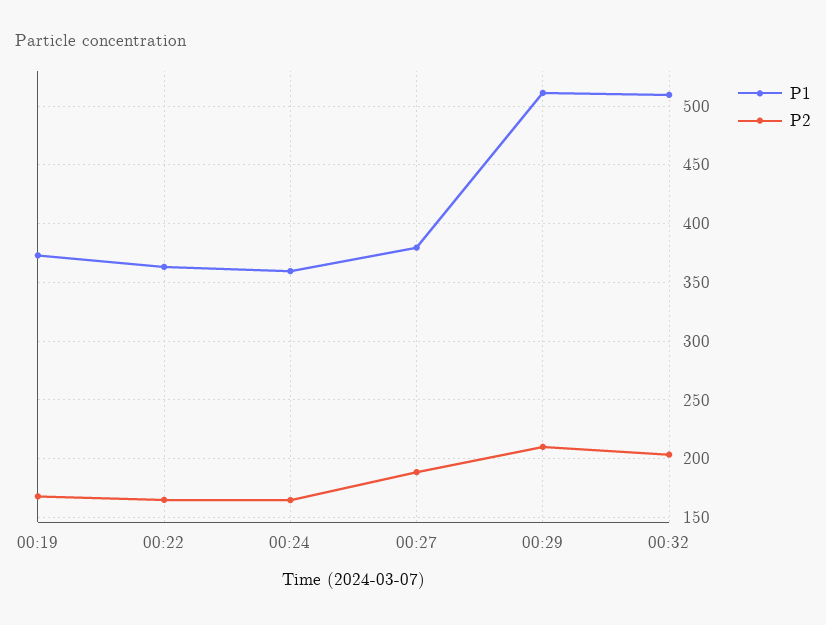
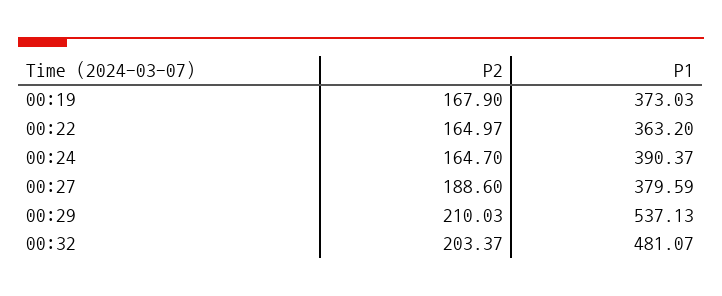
  {
    "P1": {
      "00:19": 373.03,
      "00:22": 363.2,
-     "00:24": 360,
+     "00:24": 390.37,
      "00:27": 379.59,
-     "00:29": 510,
+     "00:29": 537.13,
-     "00:32": 510
+     "00:32": 481.07
    },
    "P2": {
      "00:19": 167.9,
      "00:22": 164.97,
      "00:24": 164.7,
      "00:27": 188.6,
      "00:29": 210.03,
      "00:32": 203.37
    }
  }

